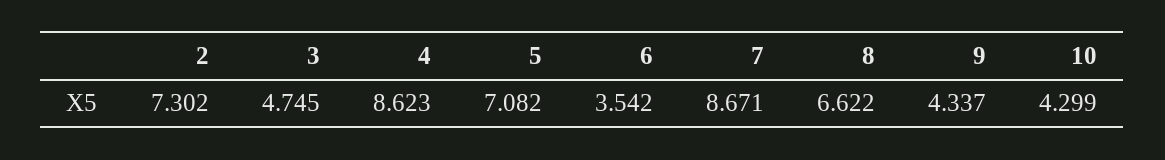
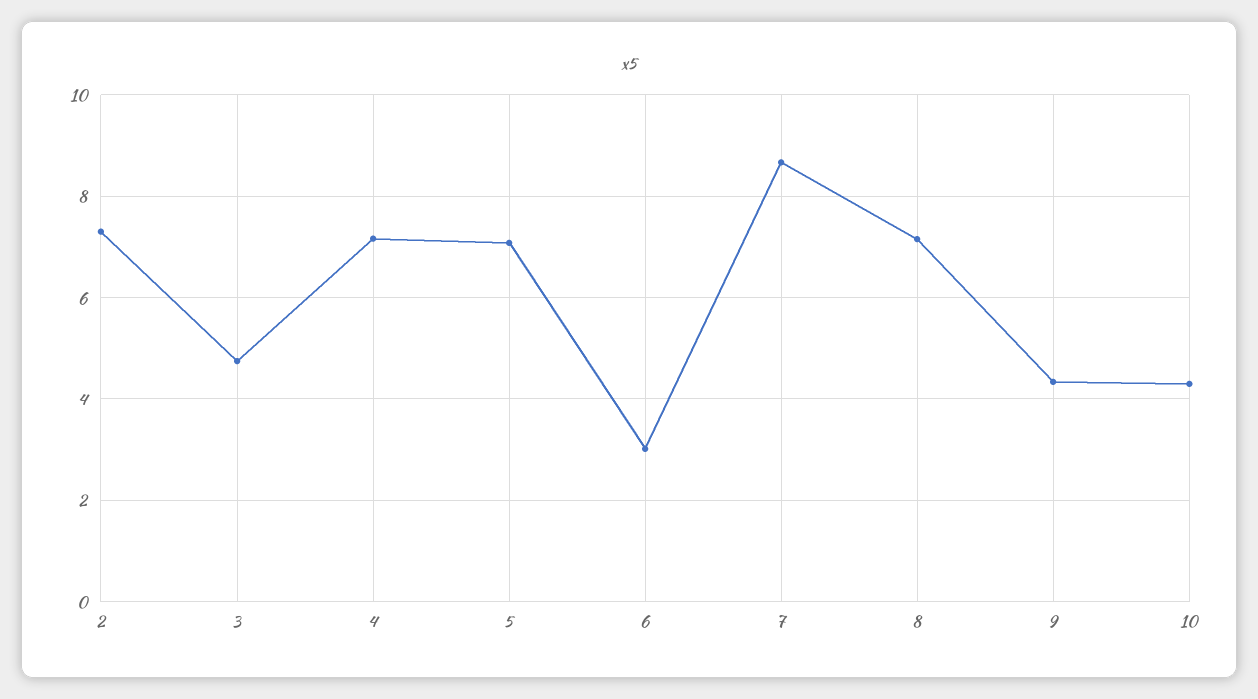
  {
    "2": 7.302,
    "3": 4.745,
-   "4": 8.623,
+   "4": 7.2,
    "5": 7.082,
-   "6": 3.542,
+   "6": 3,
    "7": 8.671,
-   "8": 6.622,
+   "8": 7.2,
    "9": 4.337,
    "10": 4.299
  }

